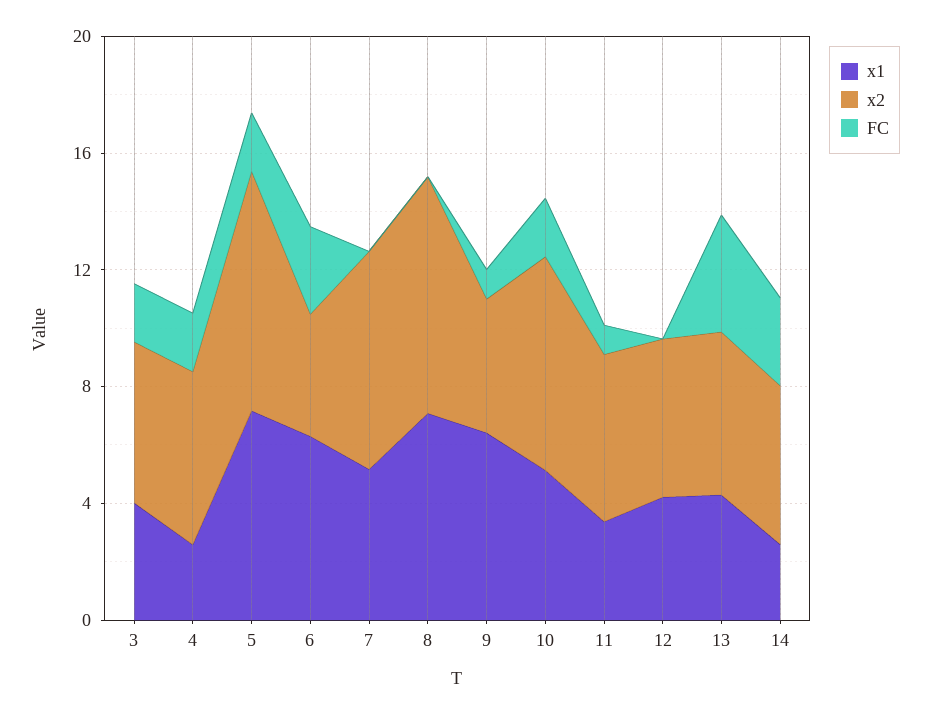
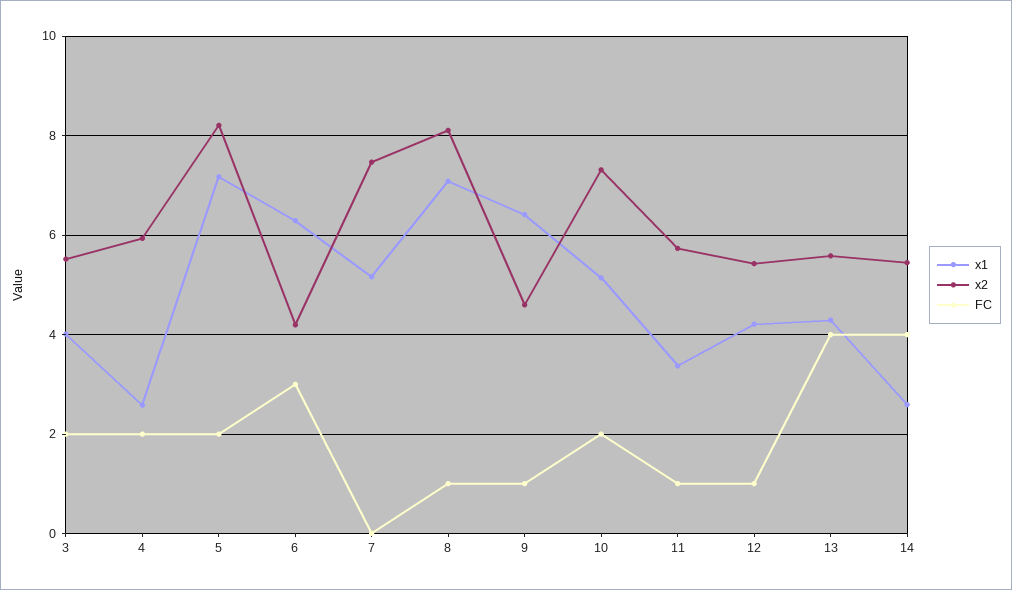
  {
    "x1": {
      "3": 4,
      "4": 2.6,
      "5": 7.2,
      "6": 6.2,
      "7": 5.2,
      "8": 7,
      "9": 6.4,
      "10": 5.2,
      "11": 3.4,
      "12": 4.2,
      "13": 4.2,
      "14": 2.6
    },
    "x2": {
      "3": 5.6,
      "4": 6,
      "5": 8.2,
      "6": 4.2,
      "7": 7.4,
      "8": 8.2,
      "9": 4.6,
      "10": 7.4,
      "11": 5.8,
      "12": 5.4,
      "13": 5.6,
      "14": 5.4
    },
    "FC": {
      "3": 2,
      "4": 2,
      "5": 2,
      "6": 3,
      "7": 0,
-     "8": 0,
+     "8": 1,
      "9": 1,
      "10": 2,
      "11": 1,
-     "12": 0,
+     "12": 1,
      "13": 4,
-     "14": 3
+     "14": 4
    }
  }

